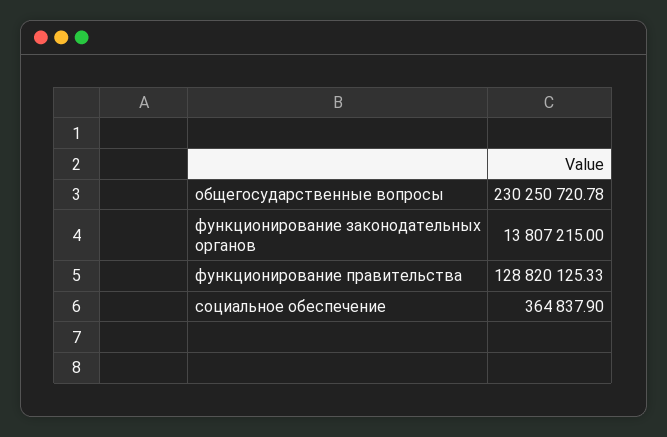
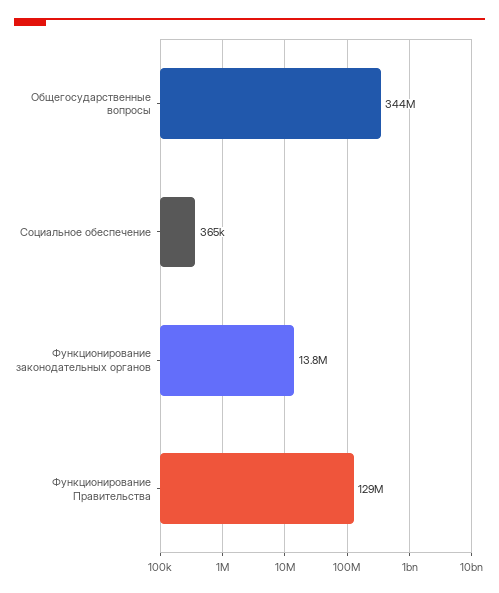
  {
-   "общегосударственные вопросы": 230250720.78,
+   "общегосударственные вопросы": 344000000,
    "функционирование законодательных органов": 13807215,
    "функционирование правительства": 128820125.33,
    "социальное обеспечение": 364837.9
  }

